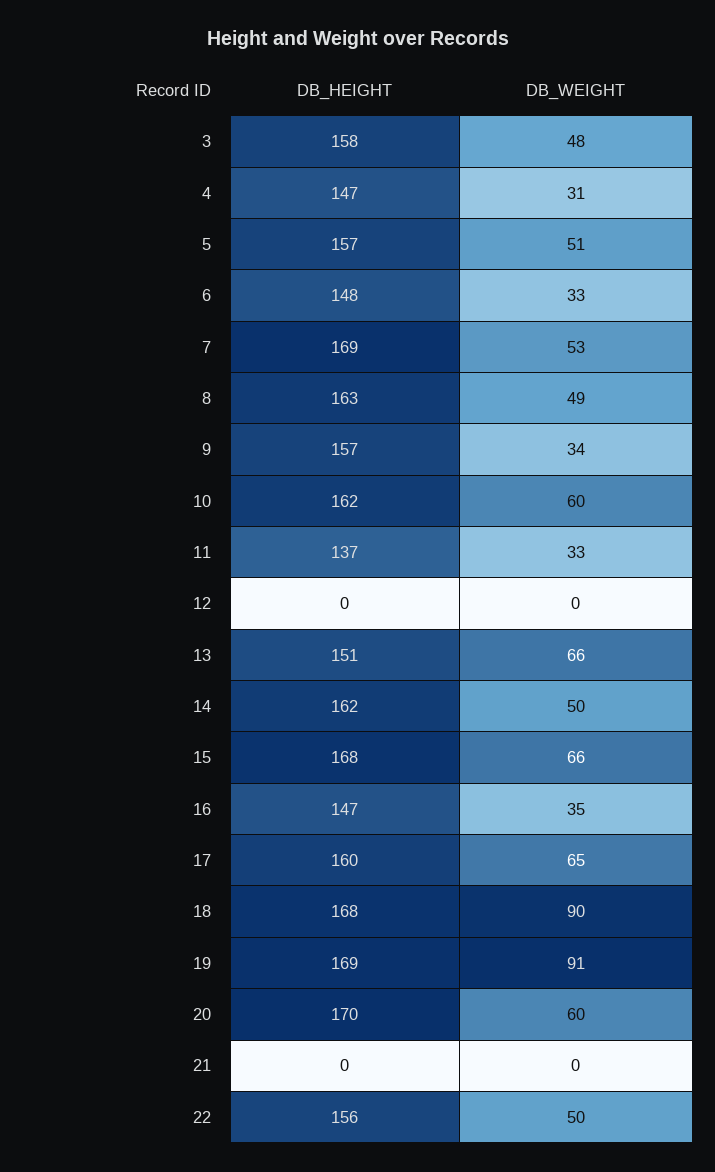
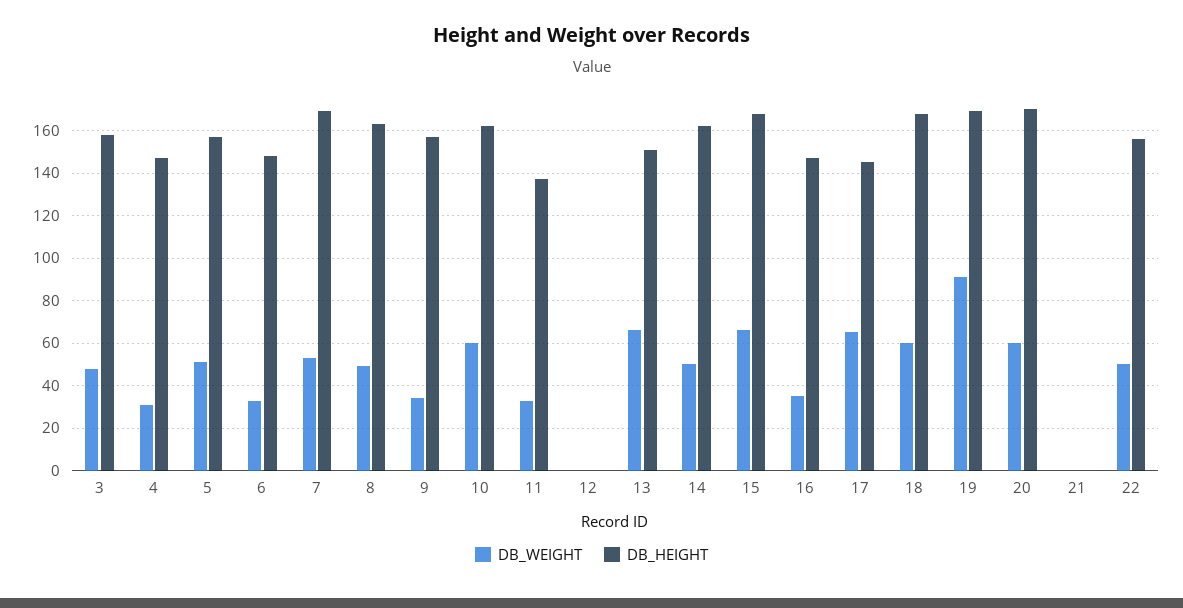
  {
    "DB_HEIGHT": {
      "3": 158,
      "4": 147,
      "5": 157,
      "6": 148,
      "7": 169,
      "8": 163,
      "9": 157,
      "10": 162,
      "11": 137,
      "12": 0,
      "13": 151,
      "14": 162,
      "15": 168,
      "16": 147,
-     "17": 160,
+     "17": 145,
      "18": 168,
      "19": 169,
      "20": 170,
      "21": 0,
      "22": 156
    },
    "DB_WEIGHT": {
      "3": 48,
      "4": 31,
      "5": 51,
      "6": 33,
      "7": 53,
      "8": 49,
      "9": 34,
      "10": 60,
      "11": 33,
      "12": 0,
      "13": 66,
      "14": 50,
      "15": 66,
      "16": 35,
      "17": 65,
-     "18": 90,
+     "18": 60,
      "19": 91,
      "20": 60,
      "21": 0,
      "22": 50
    }
  }

